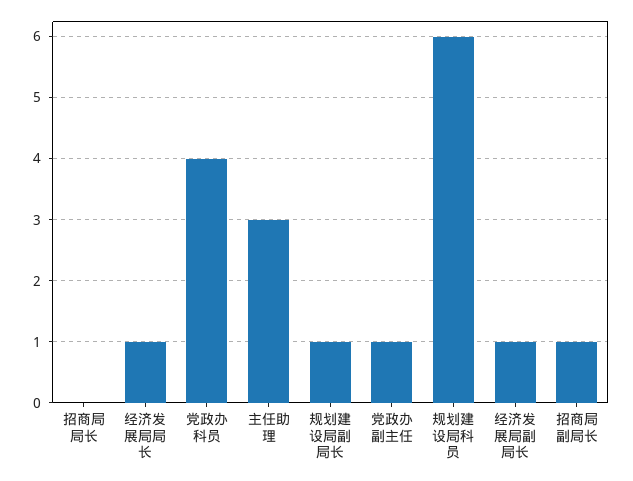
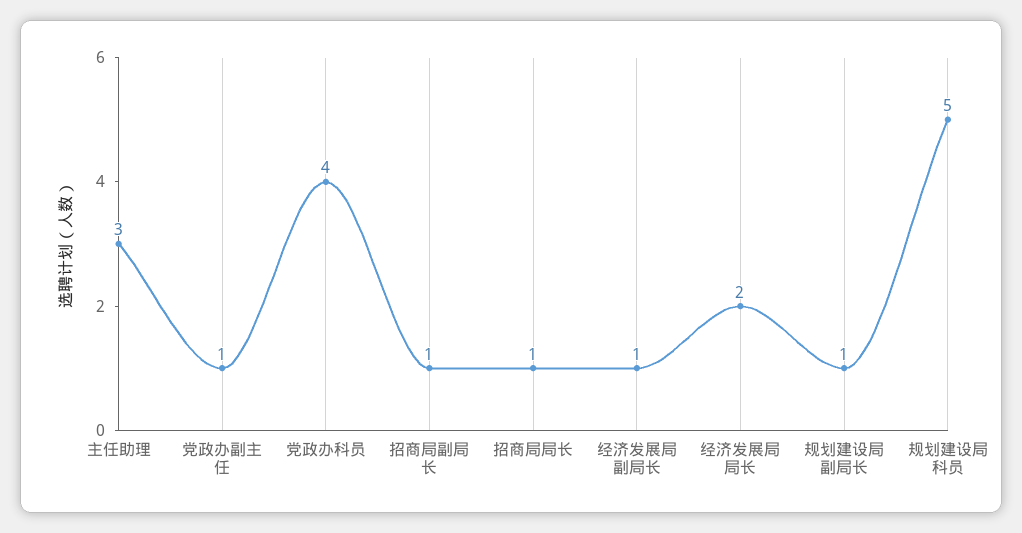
  {
-   "招商局局长": 0,
+   "招商局局长": 1,
-   "经济发展局局长": 1,
+   "经济发展局局长": 2,
    "党政办科员": 4,
    "主任助理": 3,
    "规划建设局副局长": 1,
    "党政办副主任": 1,
-   "规划建设局科员": 6,
+   "规划建设局科员": 5,
    "经济发展局副局长": 1,
    "招商局副局长": 1
  }

